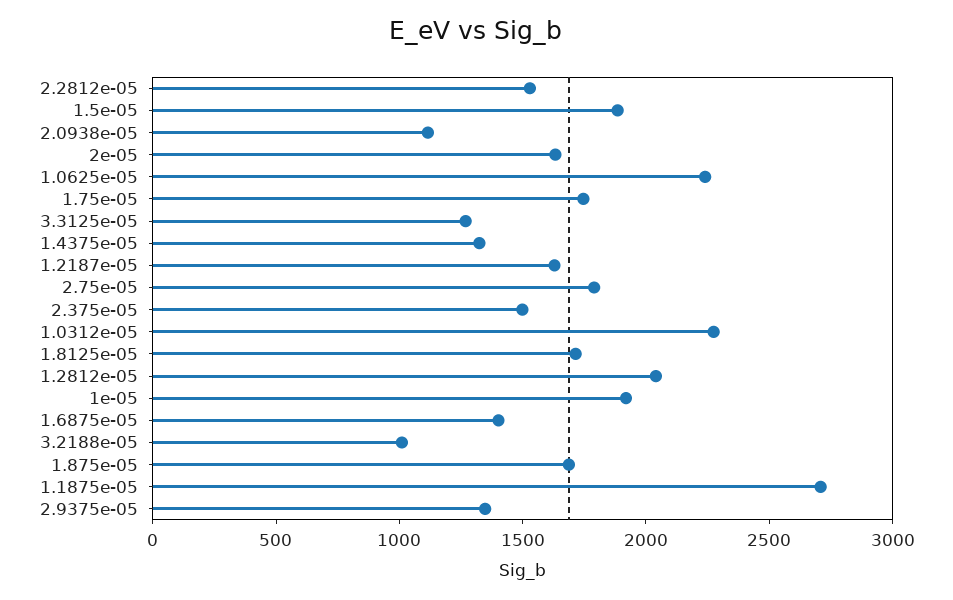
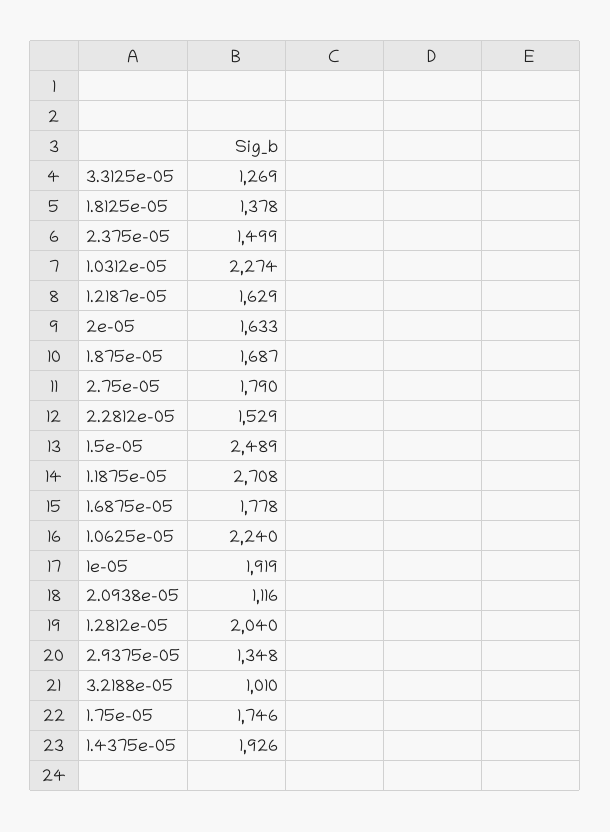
  {
    "2.2812e-05": 1529,
-   "1.5e-05": 1900,
+   "1.5e-05": 2489,
    "2.0938e-05": 1116,
    "2e-05": 1633,
    "1.0625e-05": 2240,
    "1.75e-05": 1746,
    "3.3125e-05": 1269,
-   "1.4375e-05": 1300,
+   "1.4375e-05": 1926,
    "1.2187e-05": 1629,
    "2.75e-05": 1790,
    "2.375e-05": 1499,
    "1.0312e-05": 2274,
-   "1.8125e-05": 1700,
+   "1.8125e-05": 1378,
    "1.2812e-05": 2040,
    "1e-05": 1919,
-   "1.6875e-05": 1400,
+   "1.6875e-05": 1778,
    "3.2188e-05": 1010,
    "1.875e-05": 1687,
    "1.1875e-05": 2708,
    "2.9375e-05": 1348
  }

